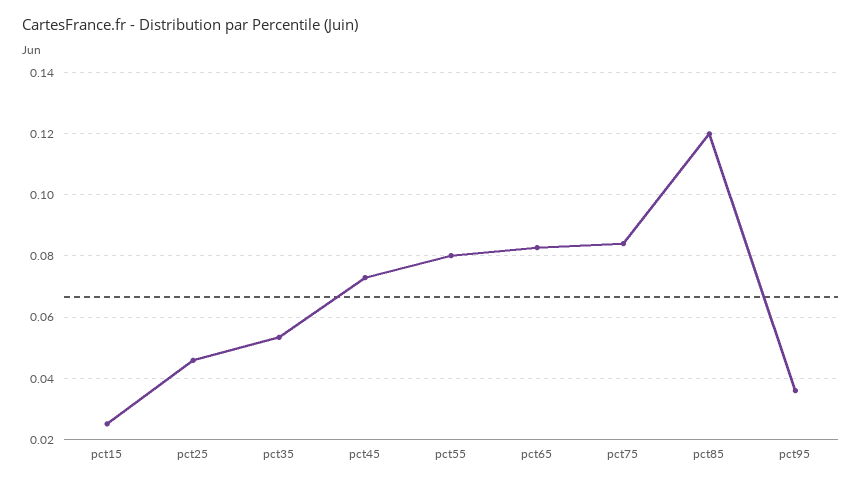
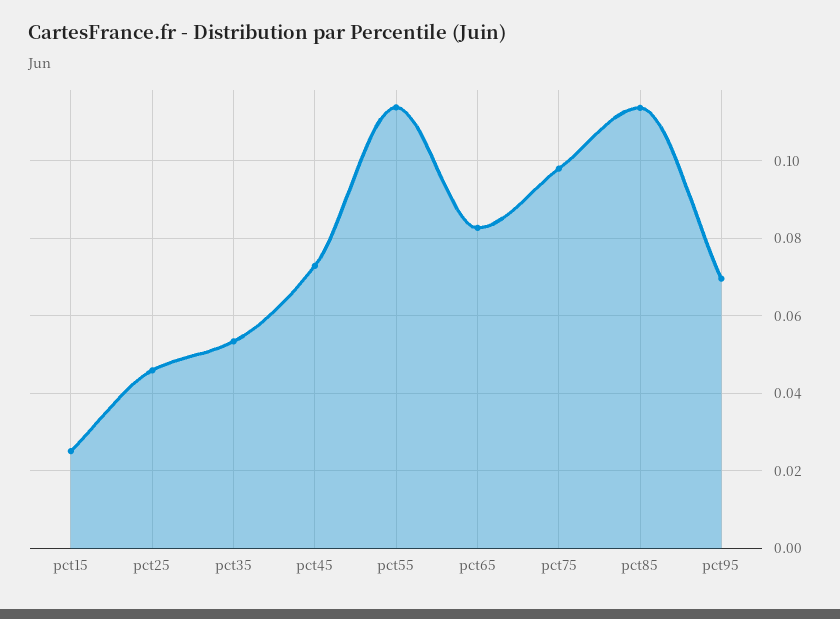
  {
    "pct15": 0.026,
    "pct25": 0.046,
    "pct35": 0.054,
    "pct45": 0.072,
-   "pct55": 0.08,
+   "pct55": 0.114,
    "pct65": 0.082,
-   "pct75": 0.084,
+   "pct75": 0.098,
-   "pct85": 0.12,
+   "pct85": 0.114,
-   "pct95": 0.036
+   "pct95": 0.07
  }

